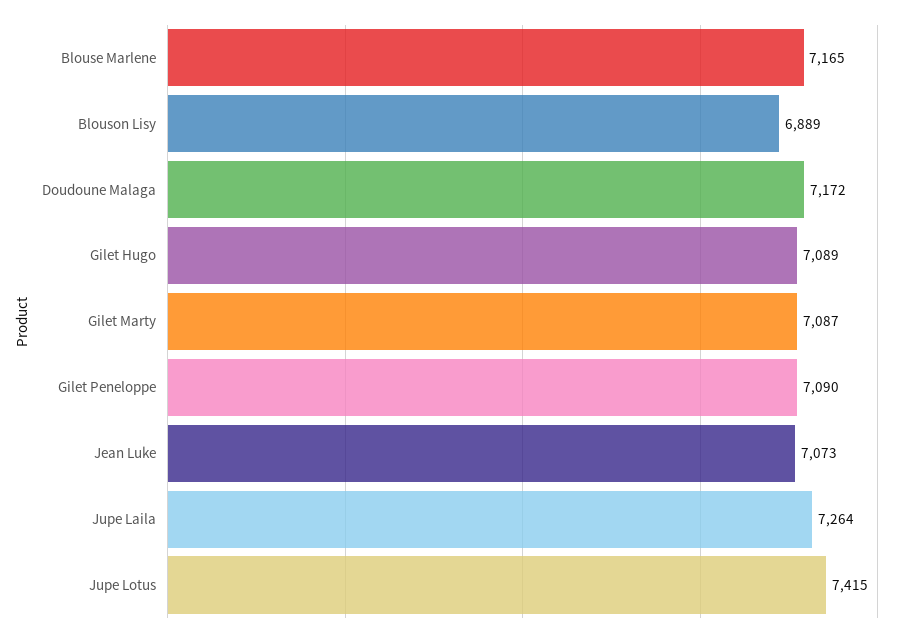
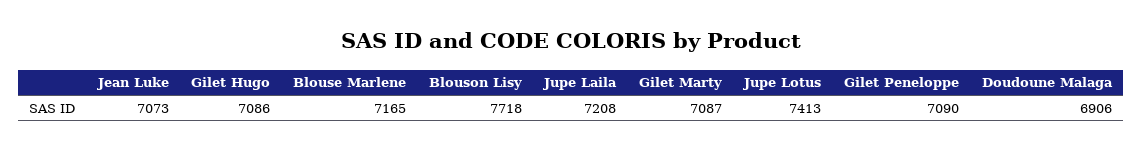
  {
    "Blouse Marlene": 7165,
-   "Blouson Lisy": 6889,
+   "Blouson Lisy": 7718,
-   "Doudoune Malaga": 7172,
+   "Doudoune Malaga": 6906,
-   "Gilet Hugo": 7089,
+   "Gilet Hugo": 7086,
    "Gilet Marty": 7087,
    "Gilet Peneloppe": 7090,
    "Jean Luke": 7073,
-   "Jupe Laila": 7264,
+   "Jupe Laila": 7208,
-   "Jupe Lotus": 7415
+   "Jupe Lotus": 7413
  }

